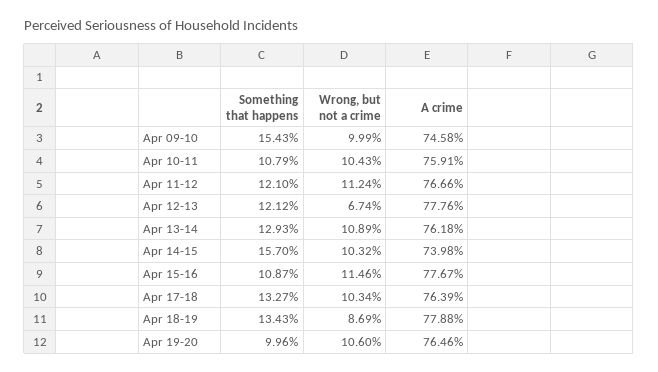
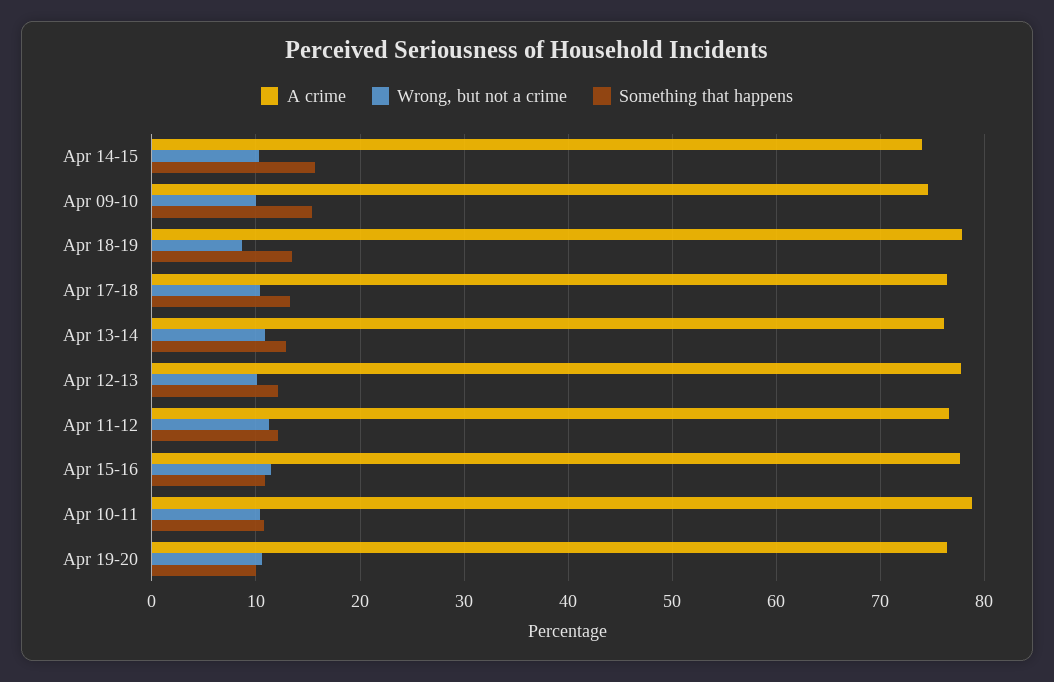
  {
    "Something that happens": {
      "Apr 09-10": 15.43,
      "Apr 10-11": 10.79,
      "Apr 11-12": 12.1,
      "Apr 12-13": 12.12,
      "Apr 13-14": 12.93,
      "Apr 14-15": 15.7,
      "Apr 15-16": 10.87,
      "Apr 17-18": 13.27,
      "Apr 18-19": 13.43,
      "Apr 19-20": 9.96
    },
    "Wrong, but not a crime": {
      "Apr 09-10": 9.99,
      "Apr 10-11": 10.43,
      "Apr 11-12": 11.24,
-     "Apr 12-13": 6.74,
+     "Apr 12-13": 10,
      "Apr 13-14": 10.89,
      "Apr 14-15": 10.32,
      "Apr 15-16": 11.46,
      "Apr 17-18": 10.34,
      "Apr 18-19": 8.69,
      "Apr 19-20": 10.6
    },
    "A crime": {
      "Apr 09-10": 74.58,
-     "Apr 10-11": 75.91,
+     "Apr 10-11": 79,
      "Apr 11-12": 76.66,
      "Apr 12-13": 77.76,
      "Apr 13-14": 76.18,
      "Apr 14-15": 73.98,
      "Apr 15-16": 77.67,
      "Apr 17-18": 76.39,
      "Apr 18-19": 77.88,
      "Apr 19-20": 76.46
    }
  }

